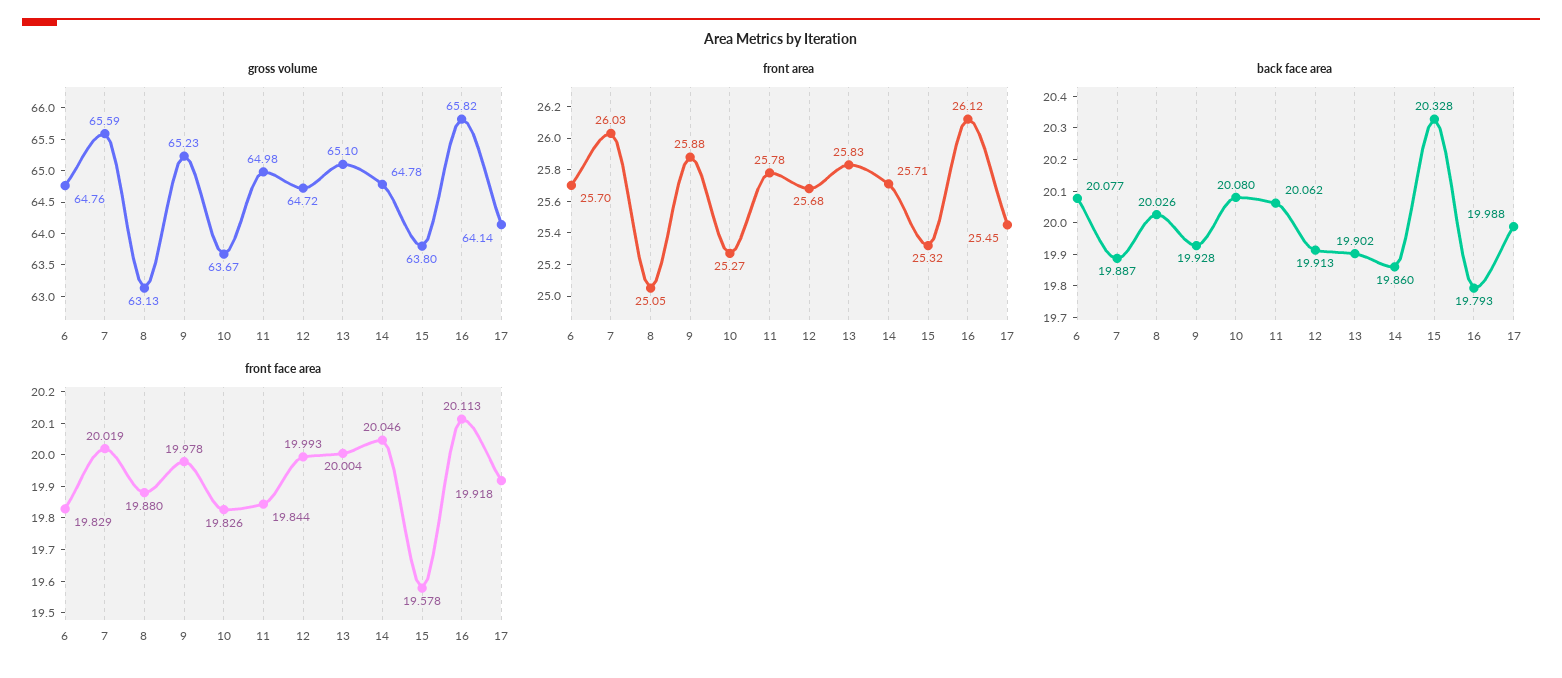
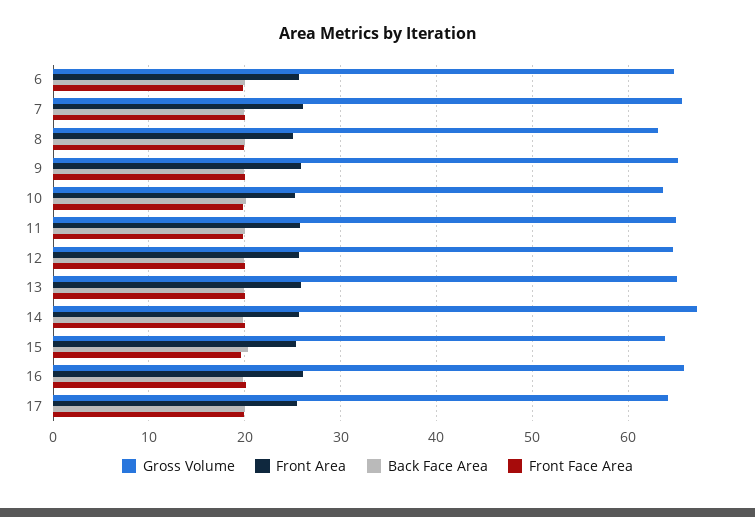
  {
    "gross volume": {
      "6": 64.76,
      "7": 65.59,
      "8": 63.13,
      "9": 65.23,
      "10": 63.67,
      "11": 64.98,
      "12": 64.72,
      "13": 65.1,
-     "14": 64.78,
+     "14": 67,
      "15": 63.8,
      "16": 65.82,
      "17": 64.14
    },
    "front area": {
      "6": 25.7,
      "7": 26.03,
      "8": 25.05,
      "9": 25.88,
      "10": 25.27,
      "11": 25.78,
      "12": 25.68,
      "13": 25.83,
      "14": 25.71,
      "15": 25.32,
      "16": 26.12,
      "17": 25.45
    },
    "back face area": {
      "6": 20.077,
      "7": 19.887,
      "8": 20.026,
      "9": 19.928,
      "10": 20.08,
      "11": 20.062,
      "12": 19.913,
      "13": 19.902,
      "14": 19.86,
      "15": 20.328,
      "16": 19.793,
      "17": 19.988
    },
    "front face area": {
      "6": 19.829,
      "7": 20.019,
      "8": 19.88,
      "9": 19.978,
      "10": 19.826,
      "11": 19.844,
      "12": 19.993,
      "13": 20.004,
      "14": 20.046,
      "15": 19.578,
      "16": 20.113,
      "17": 19.918
    }
  }

